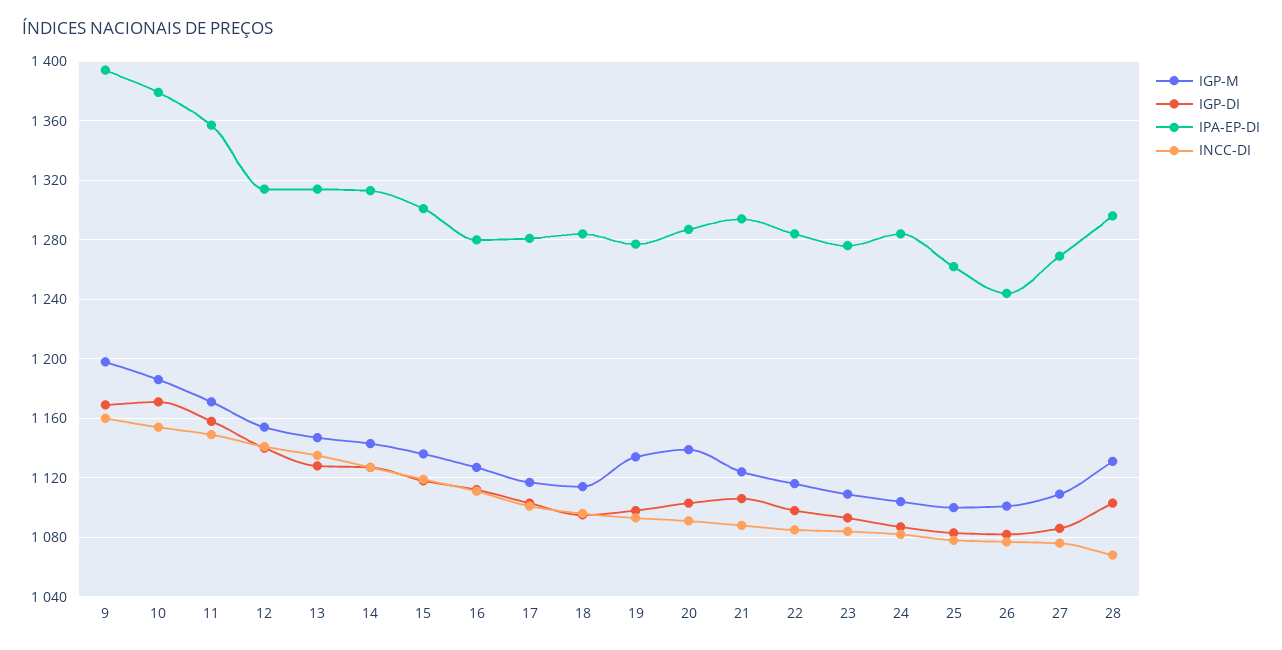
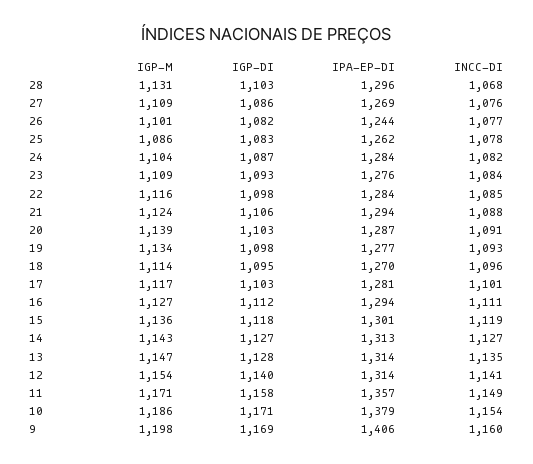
  {
    "IGP-M": {
      "9": 1198,
      "10": 1186,
      "11": 1171,
      "12": 1154,
      "13": 1147,
      "14": 1143,
      "15": 1136,
      "16": 1127,
      "17": 1117,
      "18": 1114,
      "19": 1134,
      "20": 1139,
      "21": 1124,
      "22": 1116,
      "23": 1109,
      "24": 1104,
-     "25": 1100,
+     "25": 1086,
      "26": 1101,
      "27": 1109,
      "28": 1131
    },
    "IGP-DI": {
      "9": 1169,
      "10": 1171,
      "11": 1158,
      "12": 1140,
      "13": 1128,
      "14": 1127,
      "15": 1118,
      "16": 1112,
      "17": 1103,
      "18": 1095,
      "19": 1098,
      "20": 1103,
      "21": 1106,
      "22": 1098,
      "23": 1093,
      "24": 1087,
      "25": 1083,
      "26": 1082,
      "27": 1086,
      "28": 1103
    },
    "IPA-EP-DI": {
-     "9": 1395,
+     "9": 1406,
      "10": 1379,
      "11": 1357,
      "12": 1314,
      "13": 1314,
      "14": 1313,
      "15": 1301,
-     "16": 1280,
+     "16": 1294,
      "17": 1281,
-     "18": 1285,
+     "18": 1270,
      "19": 1277,
      "20": 1287,
      "21": 1294,
      "22": 1284,
      "23": 1276,
      "24": 1284,
      "25": 1262,
      "26": 1244,
      "27": 1269,
      "28": 1296
    },
    "INCC-DI": {
      "9": 1160,
      "10": 1154,
      "11": 1149,
      "12": 1141,
      "13": 1135,
      "14": 1127,
      "15": 1119,
      "16": 1111,
      "17": 1101,
      "18": 1096,
      "19": 1093,
      "20": 1091,
      "21": 1088,
      "22": 1085,
      "23": 1084,
      "24": 1082,
      "25": 1078,
      "26": 1077,
      "27": 1076,
      "28": 1068
    }
  }

